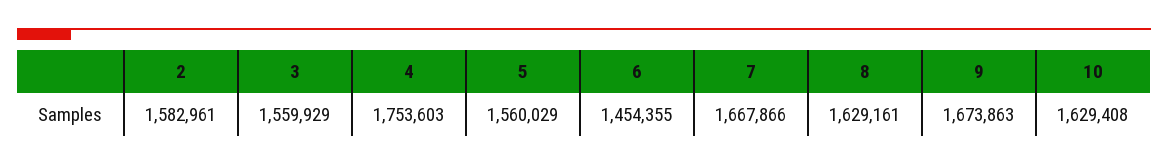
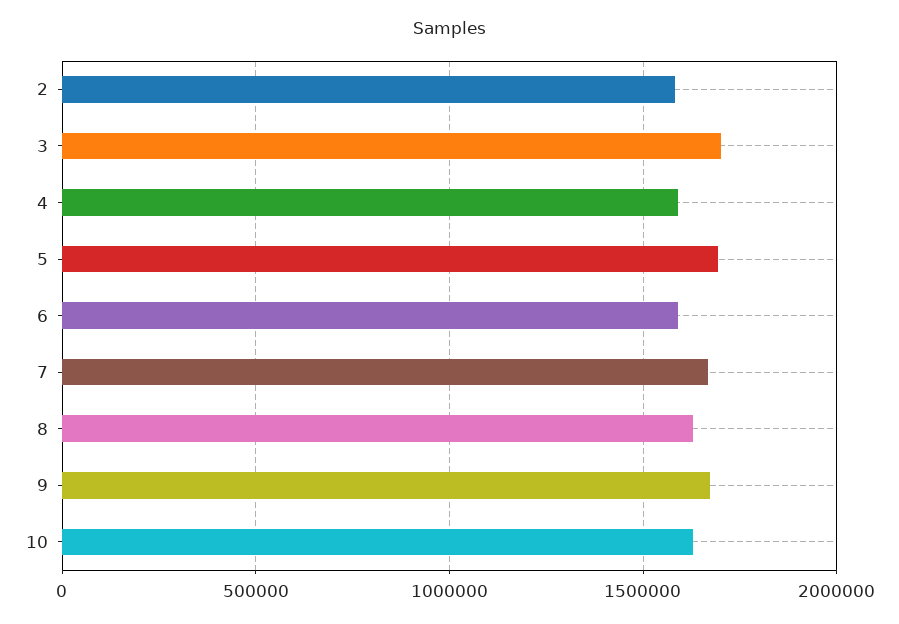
  {
    "2": 1582961,
-   "3": 1559929,
+   "3": 1700000,
-   "4": 1753603,
+   "4": 1600000,
-   "5": 1560029,
+   "5": 1700000,
-   "6": 1454355,
+   "6": 1600000,
    "7": 1667866,
    "8": 1629161,
    "9": 1673863,
    "10": 1629408
  }

